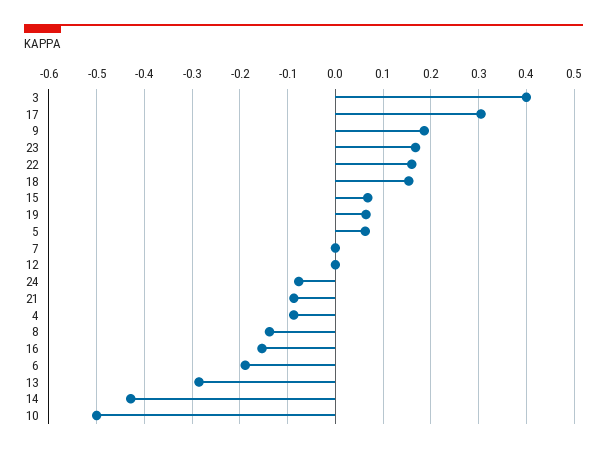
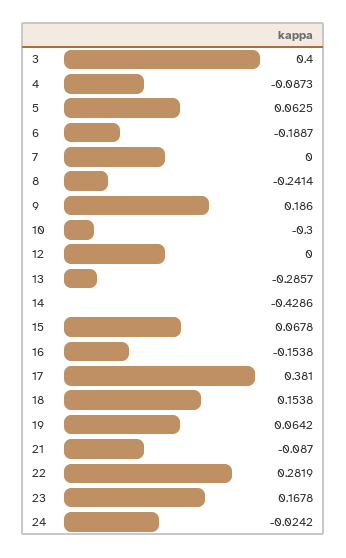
  {
    "3": 0.4,
-   "17": 0.3,
+   "17": 0.381,
    "9": 0.186,
    "23": 0.1678,
-   "22": 0.16,
+   "22": 0.2819,
    "18": 0.1538,
    "15": 0.0678,
    "19": 0.0642,
    "5": 0.0625,
    "7": 0,
    "12": 0,
-   "24": -0.08,
+   "24": -0.0242,
    "21": -0.087,
    "4": -0.0873,
-   "8": -0.14,
+   "8": -0.2414,
    "16": -0.1538,
    "6": -0.1887,
    "13": -0.2857,
    "14": -0.4286,
-   "10": -0.5
+   "10": -0.3
  }

